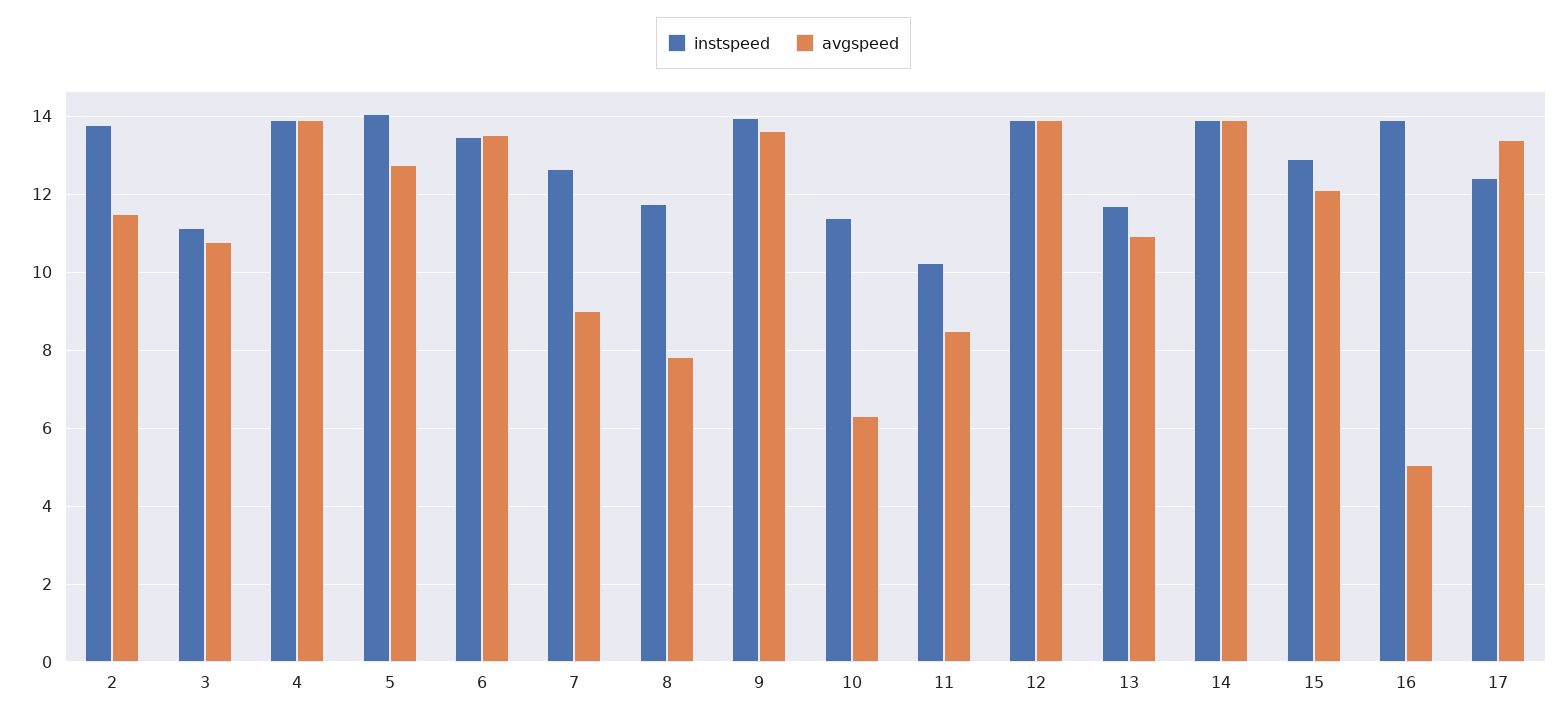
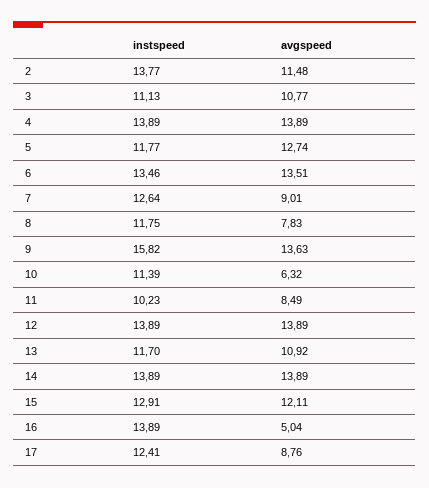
  {
    "instspeed": {
      "2": 13.77,
      "3": 11.13,
      "4": 13.89,
-     "5": 14,
+     "5": 11.77,
      "6": 13.46,
      "7": 12.64,
      "8": 11.75,
-     "9": 14,
+     "9": 15.82,
      "10": 11.39,
      "11": 10.23,
      "12": 13.89,
      "13": 11.7,
      "14": 13.89,
      "15": 12.91,
      "16": 13.89,
      "17": 12.41
    },
    "avgspeed": {
      "2": 11.48,
      "3": 10.77,
      "4": 13.89,
      "5": 12.74,
      "6": 13.51,
      "7": 9.01,
      "8": 7.83,
      "9": 13.63,
      "10": 6.32,
      "11": 8.49,
      "12": 13.89,
      "13": 10.92,
      "14": 13.89,
      "15": 12.11,
      "16": 5.04,
-     "17": 13.4
+     "17": 8.76
    }
  }

